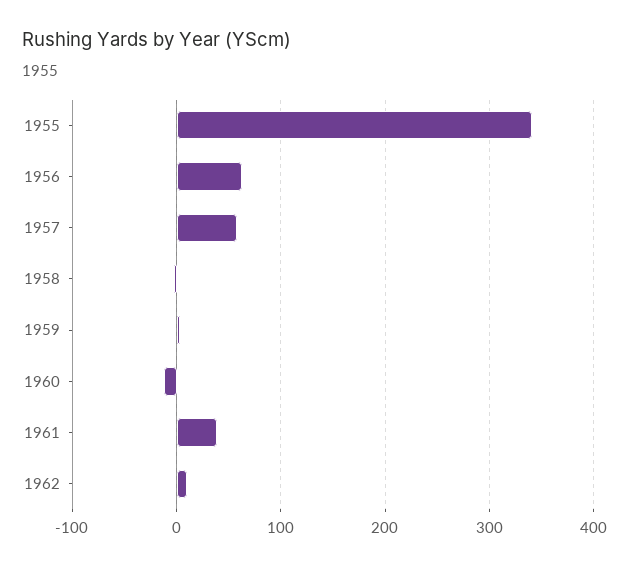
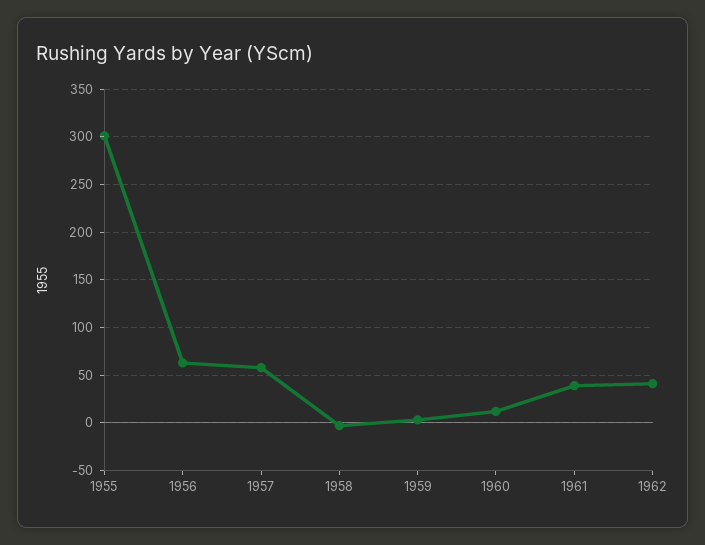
  {
-   "1955": 340,
+   "1955": 300,
    "1956": 60,
    "1957": 60,
    "1958": 0,
    "1959": 0,
-   "1960": -10,
+   "1960": 10,
    "1961": 40,
-   "1962": 10
+   "1962": 40
  }

